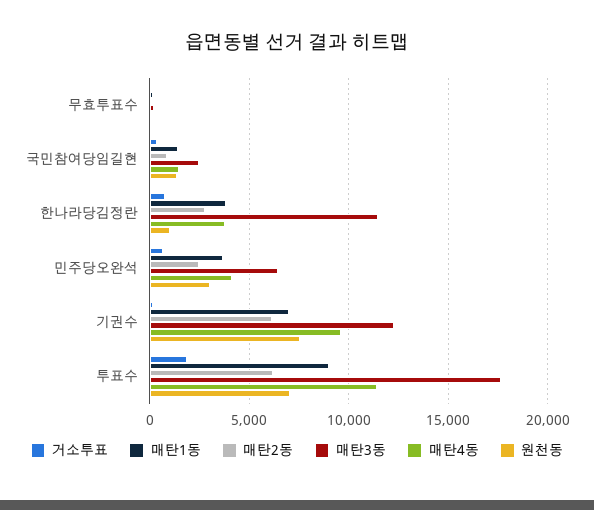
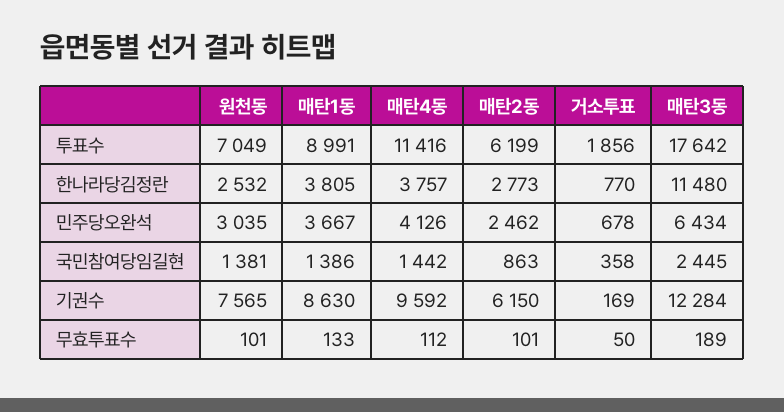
  {
    "거소투표": {
      "무효투표수": 50,
      "국민참여당임길현": 358,
      "한나라당김정란": 770,
      "민주당오완석": 678,
      "기권수": 169,
      "투표수": 1856
    },
    "매탄1동": {
      "무효투표수": 133,
      "국민참여당임길현": 1386,
      "한나라당김정란": 3805,
      "민주당오완석": 3667,
-     "기권수": 7000,
+     "기권수": 8630,
      "투표수": 8991
    },
    "매탄2동": {
      "무효투표수": 101,
      "국민참여당임길현": 863,
      "한나라당김정란": 2773,
      "민주당오완석": 2462,
      "기권수": 6150,
      "투표수": 6199
    },
    "매탄3동": {
      "무효투표수": 189,
      "국민참여당임길현": 2445,
      "한나라당김정란": 11480,
      "민주당오완석": 6434,
      "기권수": 12284,
      "투표수": 17642
    },
    "매탄4동": {
      "무효투표수": 112,
      "국민참여당임길현": 1442,
      "한나라당김정란": 3757,
      "민주당오완석": 4126,
      "기권수": 9592,
      "투표수": 11416
    },
    "원천동": {
      "무효투표수": 101,
      "국민참여당임길현": 1381,
-     "한나라당김정란": 1000,
+     "한나라당김정란": 2532,
      "민주당오완석": 3035,
      "기권수": 7565,
      "투표수": 7049
    }
  }

